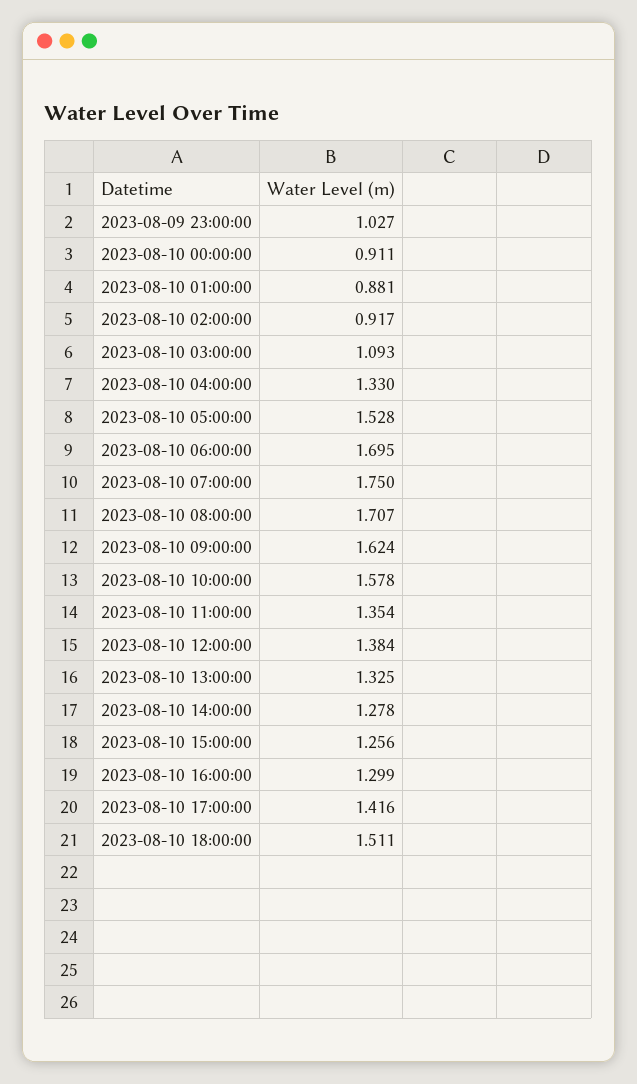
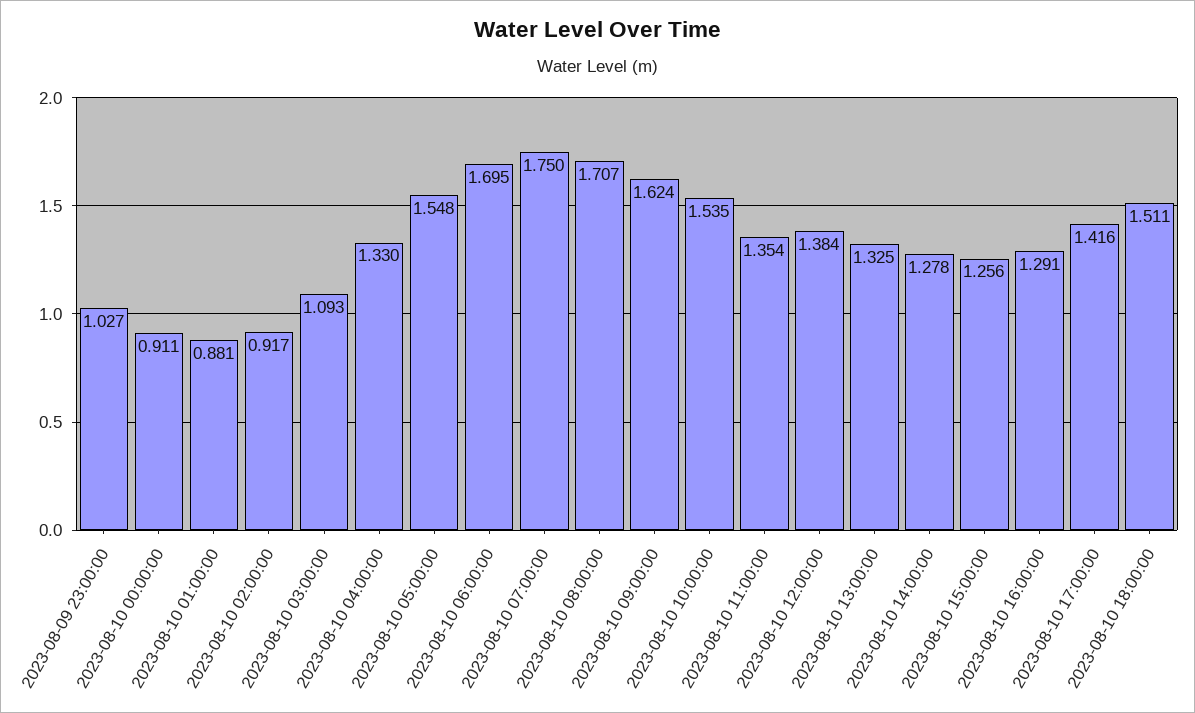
  {
    "2023-08-09 23:00:00": 1.027,
    "2023-08-10 00:00:00": 0.911,
    "2023-08-10 01:00:00": 0.881,
    "2023-08-10 02:00:00": 0.917,
    "2023-08-10 03:00:00": 1.093,
    "2023-08-10 04:00:00": 1.33,
-   "2023-08-10 05:00:00": 1.528,
+   "2023-08-10 05:00:00": 1.548,
    "2023-08-10 06:00:00": 1.695,
    "2023-08-10 07:00:00": 1.75,
    "2023-08-10 08:00:00": 1.707,
    "2023-08-10 09:00:00": 1.624,
-   "2023-08-10 10:00:00": 1.578,
+   "2023-08-10 10:00:00": 1.535,
    "2023-08-10 11:00:00": 1.354,
    "2023-08-10 12:00:00": 1.384,
    "2023-08-10 13:00:00": 1.325,
    "2023-08-10 14:00:00": 1.278,
    "2023-08-10 15:00:00": 1.256,
-   "2023-08-10 16:00:00": 1.299,
+   "2023-08-10 16:00:00": 1.291,
    "2023-08-10 17:00:00": 1.416,
    "2023-08-10 18:00:00": 1.511
  }

